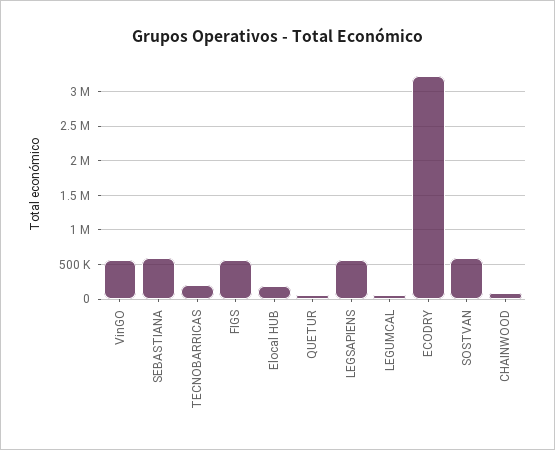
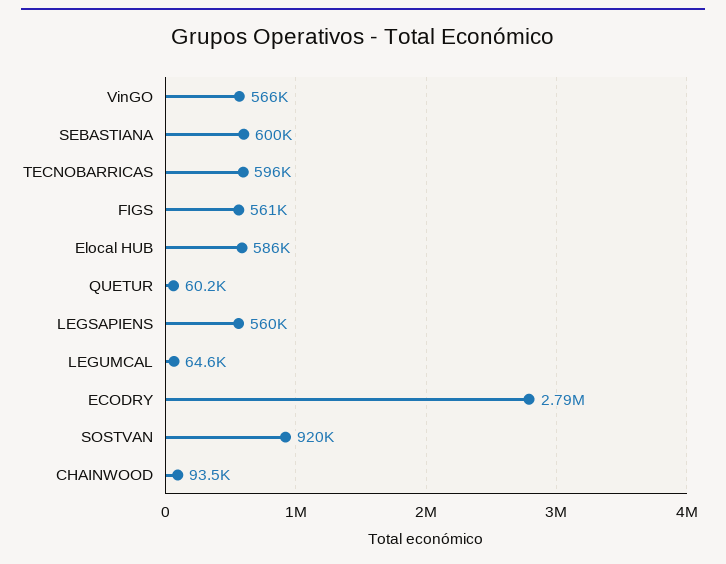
  {
    "VinGO": 566000,
    "SEBASTIANA": 600000,
-   "TECNOBARRICAS": 200000,
+   "TECNOBARRICAS": 596000,
    "FIGS": 561000,
-   "Elocal HUB": 200000,
+   "Elocal HUB": 586000,
    "QUETUR": 60200,
    "LEGSAPIENS": 560000,
    "LEGUMCAL": 64600,
-   "ECODRY": 3200000,
+   "ECODRY": 2790000,
-   "SOSTVAN": 600000,
+   "SOSTVAN": 920000,
    "CHAINWOOD": 93500
  }

